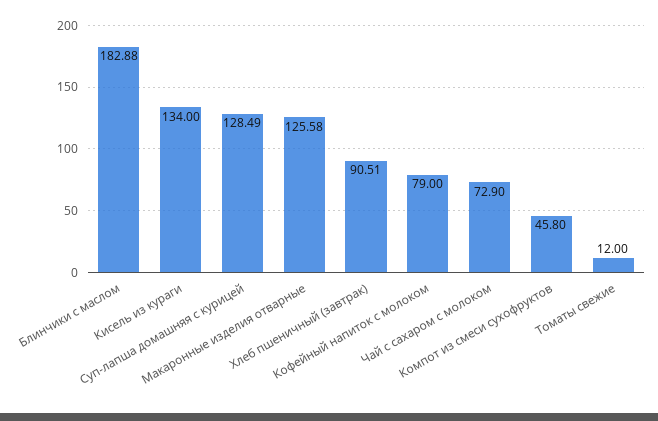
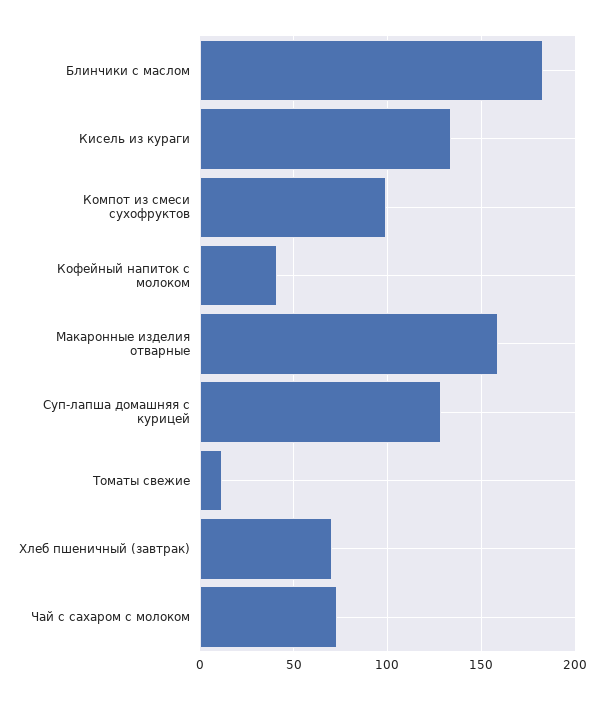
  {
    "Блинчики с маслом": 182.88,
    "Кисель из кураги": 134,
    "Суп-лапша домашняя с курицей": 128.49,
-   "Макаронные изделия отварные": 125.58,
+   "Макаронные изделия отварные": 160,
-   "Хлеб пшеничный (завтрак)": 90.51,
+   "Хлеб пшеничный (завтрак)": 70,
-   "Кофейный напиток с молоком": 79,
+   "Кофейный напиток с молоком": 40,
    "Чай с сахаром с молоком": 72.9,
-   "Компот из смеси сухофруктов": 45.8,
+   "Компот из смеси сухофруктов": 100,
    "Томаты свежие": 12
  }

